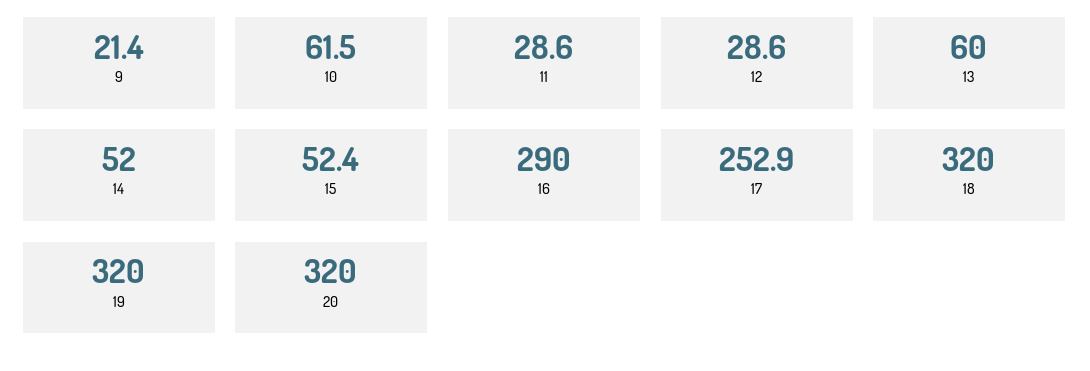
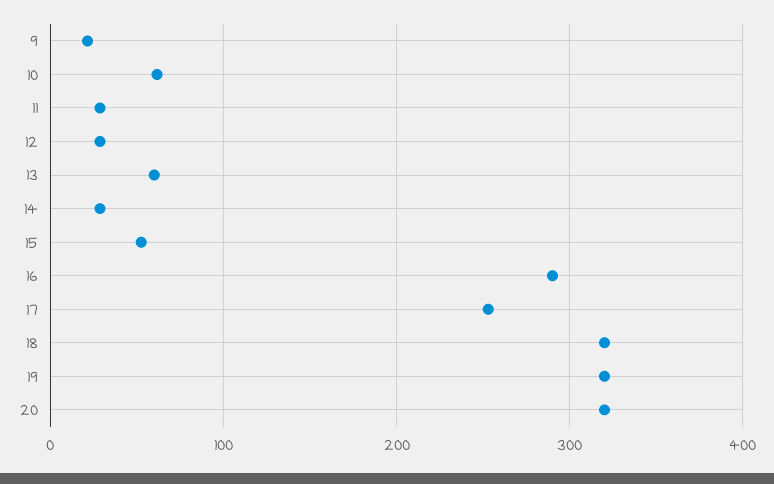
  {
    "9": 21.4,
    "10": 61.5,
    "11": 28.6,
    "12": 28.6,
    "13": 60,
-   "14": 52,
+   "14": 30,
    "15": 52.4,
    "16": 290,
    "17": 252.9,
    "18": 320,
    "19": 320,
    "20": 320
  }

